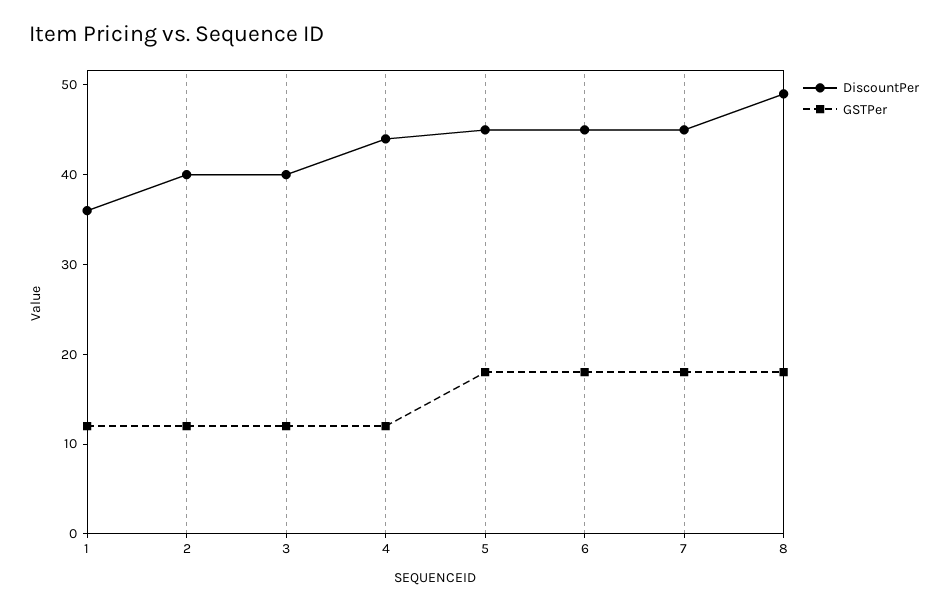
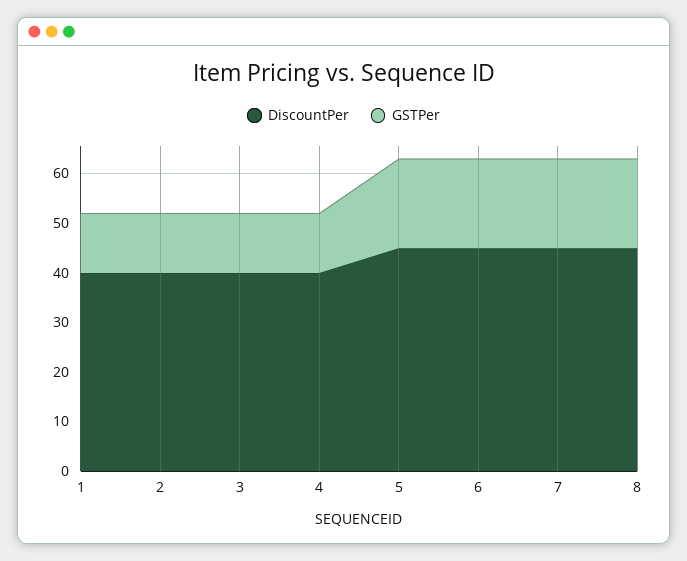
  {
    "DiscountPer": {
-     "1": 36,
+     "1": 40,
      "2": 40,
      "3": 40,
-     "4": 44,
+     "4": 40,
      "5": 45,
      "6": 45,
      "7": 45,
-     "8": 49
+     "8": 45
    },
    "GSTPer": {
      "1": 12,
      "2": 12,
      "3": 12,
      "4": 12,
      "5": 18,
      "6": 18,
      "7": 18,
      "8": 18
    }
  }

